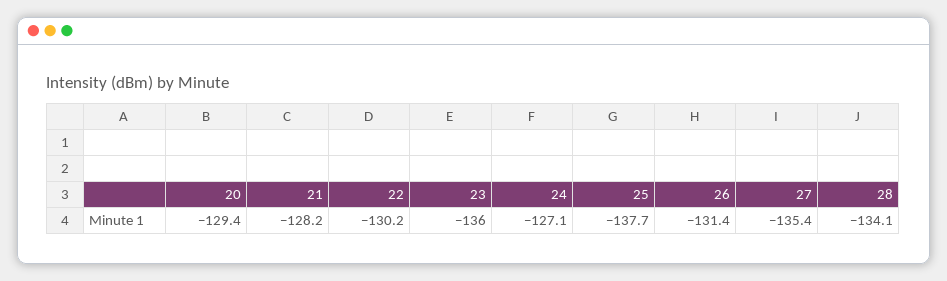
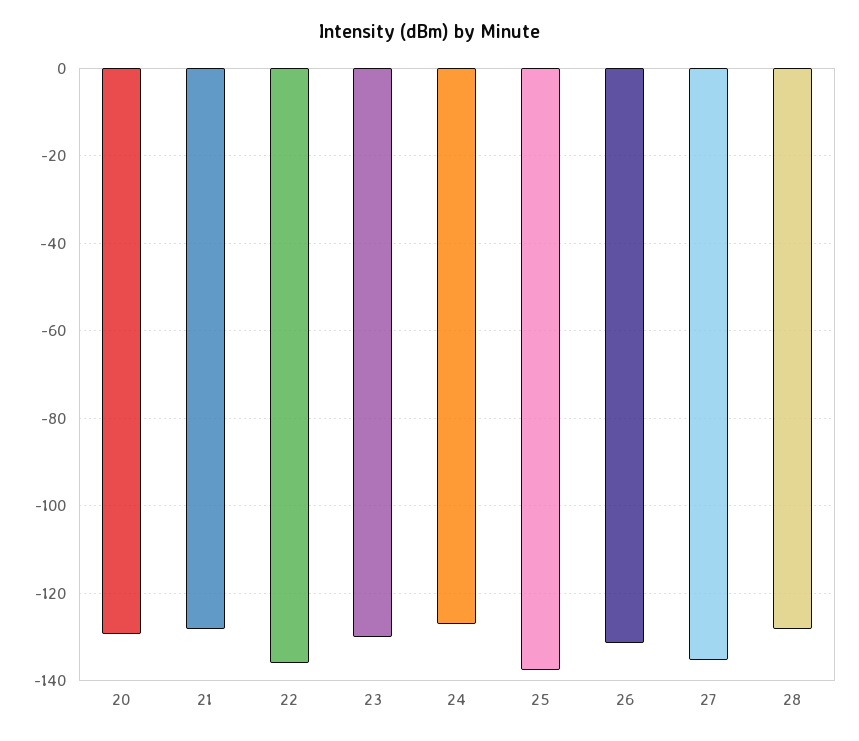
  {
    "20": -129.4,
    "21": -128.2,
-   "22": -130.2,
+   "22": -136,
-   "23": -136,
+   "23": -130,
    "24": -127.1,
    "25": -137.7,
    "26": -131.4,
    "27": -135.4,
-   "28": -134.1
+   "28": -128
  }

